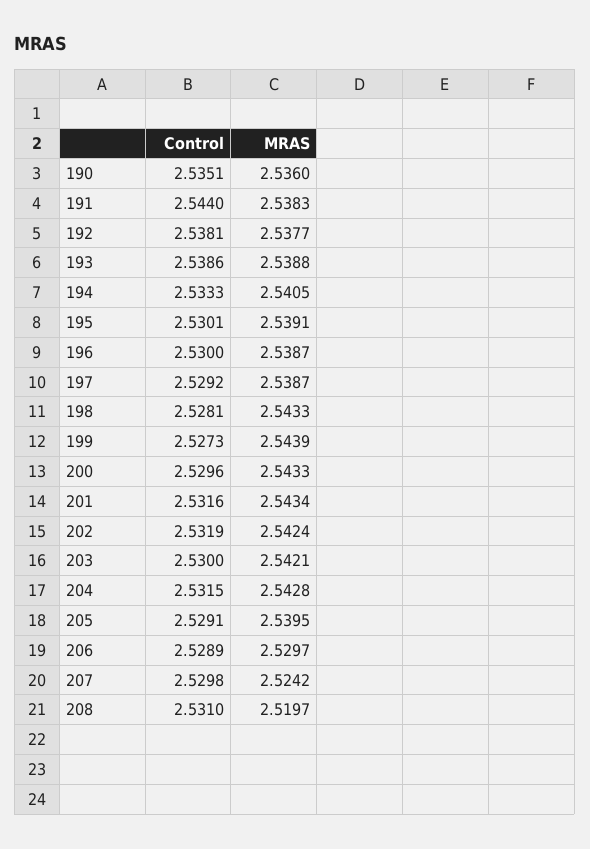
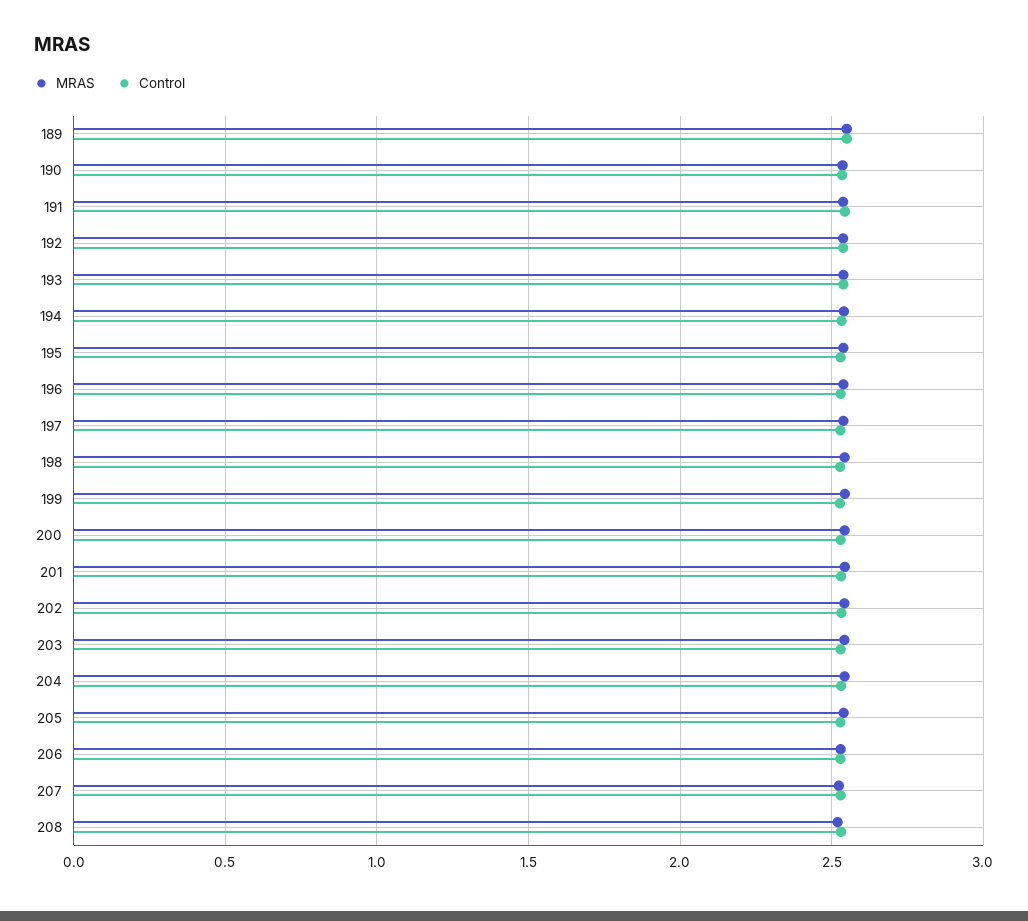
  {
    "Control": {
      "190": 2.5351,
      "191": 2.544,
      "192": 2.5381,
      "193": 2.5386,
      "194": 2.5333,
      "195": 2.5301,
      "196": 2.53,
      "197": 2.5292,
      "198": 2.5281,
      "199": 2.5273,
      "200": 2.5296,
      "201": 2.5316,
      "202": 2.5319,
      "203": 2.53,
      "204": 2.5315,
      "205": 2.5291,
      "206": 2.5289,
      "207": 2.5298,
-     "208": 2.531
+     "208": 2.531,
+     "189": 2.55
    },
    "MRAS": {
      "190": 2.536,
      "191": 2.5383,
      "192": 2.5377,
      "193": 2.5388,
      "194": 2.5405,
      "195": 2.5391,
      "196": 2.5387,
      "197": 2.5387,
      "198": 2.5433,
      "199": 2.5439,
      "200": 2.5433,
      "201": 2.5434,
      "202": 2.5424,
      "203": 2.5421,
      "204": 2.5428,
      "205": 2.5395,
      "206": 2.5297,
      "207": 2.5242,
-     "208": 2.5197
+     "208": 2.5197,
+     "189": 2.55
    }
  }

